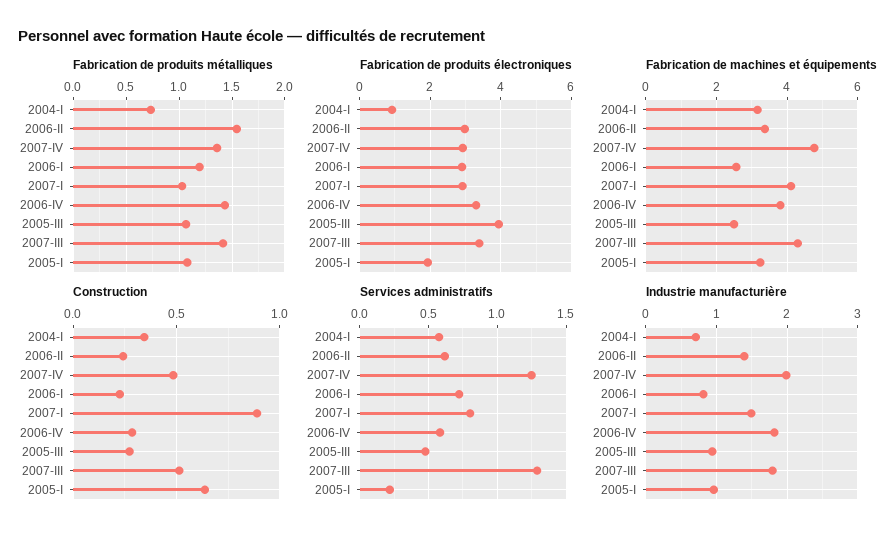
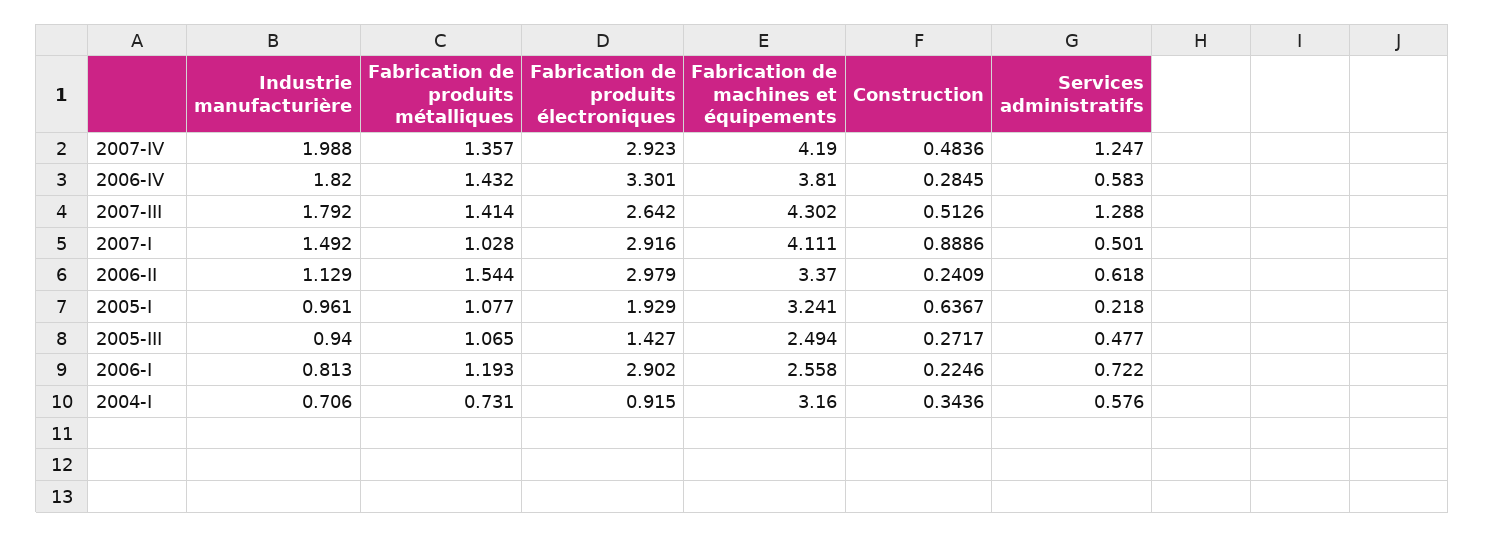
  {
    "Fabrication de produits métalliques": {
      "2004-I": 0.731,
      "2006-II": 1.544,
      "2007-IV": 1.357,
      "2006-I": 1.193,
      "2007-I": 1.028,
      "2006-IV": 1.432,
      "2005-III": 1.065,
      "2007-III": 1.414,
      "2005-I": 1.077
    },
    "Fabrication de produits électroniques": {
      "2004-I": 0.915,
      "2006-II": 2.979,
      "2007-IV": 2.923,
      "2006-I": 2.902,
      "2007-I": 2.916,
      "2006-IV": 3.301,
-     "2005-III": 4,
+     "2005-III": 1.427,
-     "2007-III": 3.4,
+     "2007-III": 2.642,
      "2005-I": 1.929
    },
    "Fabrication de machines et équipements": {
      "2004-I": 3.16,
      "2006-II": 3.37,
-     "2007-IV": 4.8,
+     "2007-IV": 4.19,
      "2006-I": 2.558,
      "2007-I": 4.111,
      "2006-IV": 3.81,
      "2005-III": 2.494,
      "2007-III": 4.302,
      "2005-I": 3.241
    },
    "Construction": {
      "2004-I": 0.3436,
      "2006-II": 0.2409,
      "2007-IV": 0.4836,
      "2006-I": 0.2246,
      "2007-I": 0.8886,
      "2006-IV": 0.2845,
      "2005-III": 0.2717,
      "2007-III": 0.5126,
      "2005-I": 0.6367
    },
    "Services administratifs": {
      "2004-I": 0.576,
      "2006-II": 0.618,
      "2007-IV": 1.247,
      "2006-I": 0.722,
-     "2007-I": 0.8,
+     "2007-I": 0.501,
      "2006-IV": 0.583,
      "2005-III": 0.477,
      "2007-III": 1.288,
      "2005-I": 0.218
    },
    "Industrie manufacturière": {
      "2004-I": 0.706,
-     "2006-II": 1.4,
+     "2006-II": 1.129,
      "2007-IV": 1.988,
      "2006-I": 0.813,
      "2007-I": 1.492,
      "2006-IV": 1.82,
      "2005-III": 0.94,
      "2007-III": 1.792,
      "2005-I": 0.961
    }
  }

